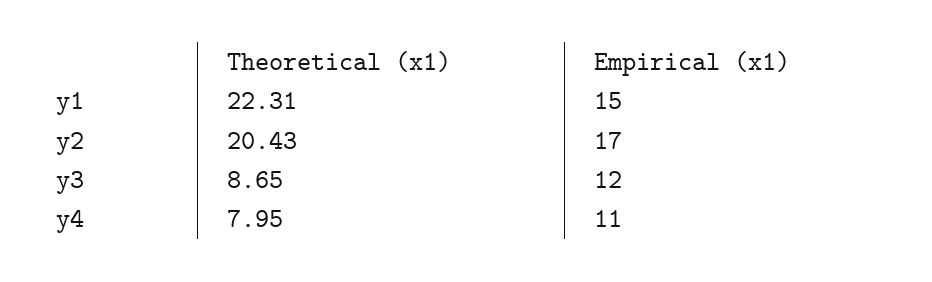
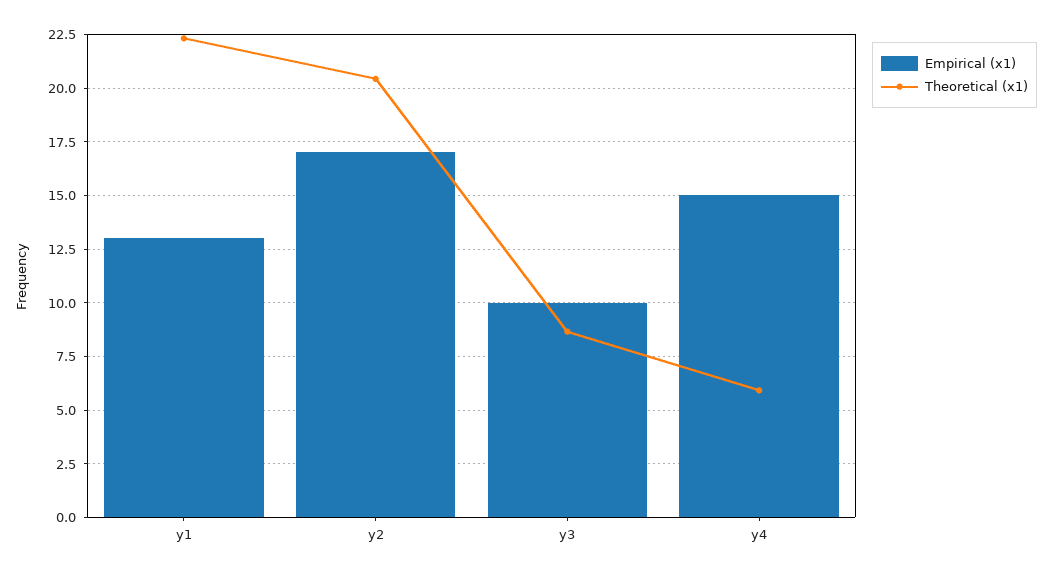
  {
    "Theoretical (x1)": {
      "y1": 22.31,
      "y2": 20.43,
      "y3": 8.65,
-     "y4": 7.95
+     "y4": 6
    },
    "Empirical (x1)": {
-     "y1": 15,
+     "y1": 13,
      "y2": 17,
-     "y3": 12,
+     "y3": 10,
-     "y4": 11
+     "y4": 15
    }
  }

